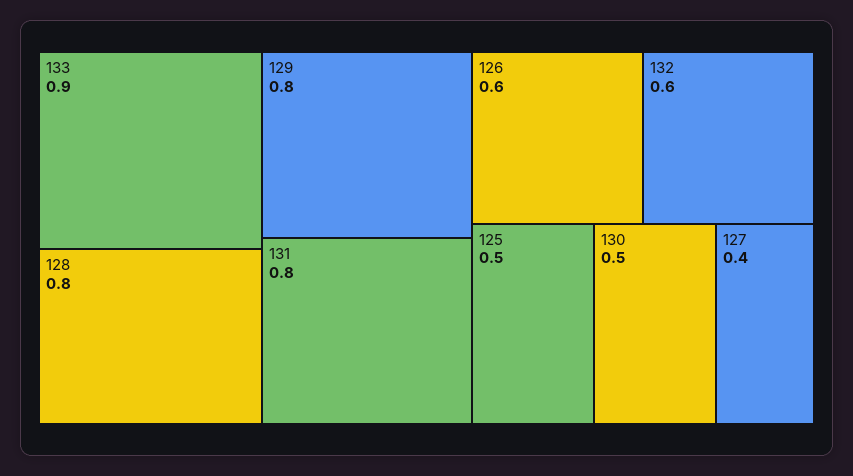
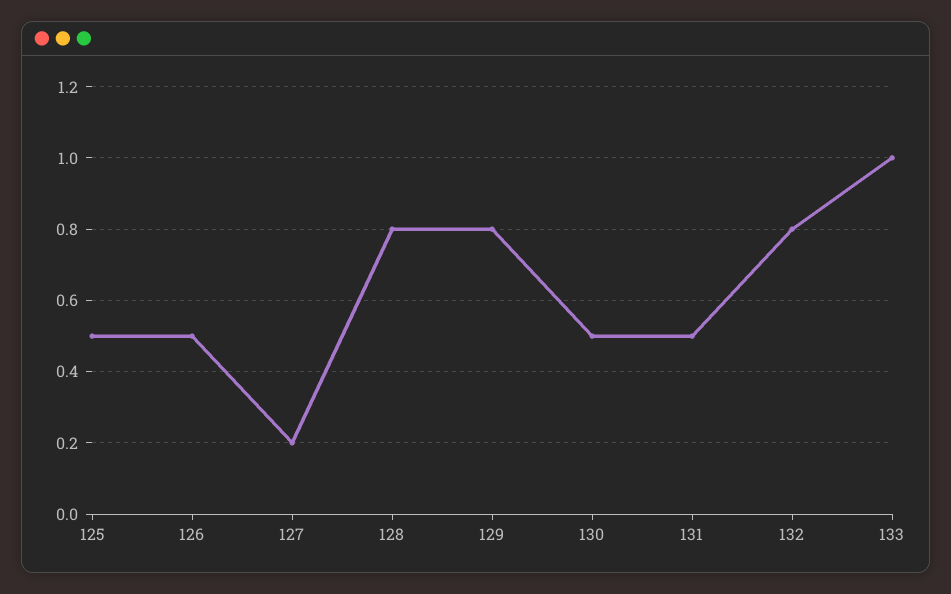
  {
-   "133": 0.9,
+   "133": 1,
    "128": 0.8,
    "129": 0.8,
-   "131": 0.8,
+   "131": 0.5,
-   "126": 0.6,
+   "126": 0.5,
-   "132": 0.6,
+   "132": 0.8,
    "125": 0.5,
    "130": 0.5,
-   "127": 0.4
+   "127": 0.2
  }

